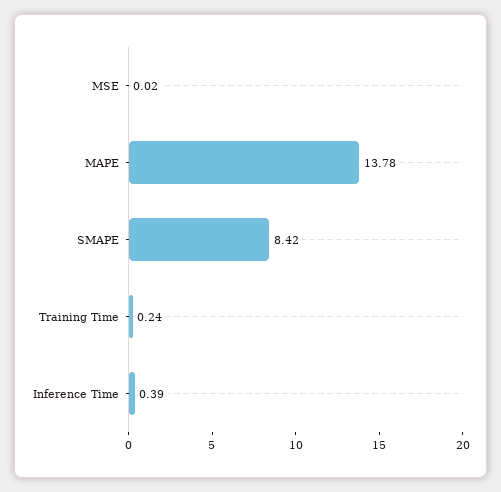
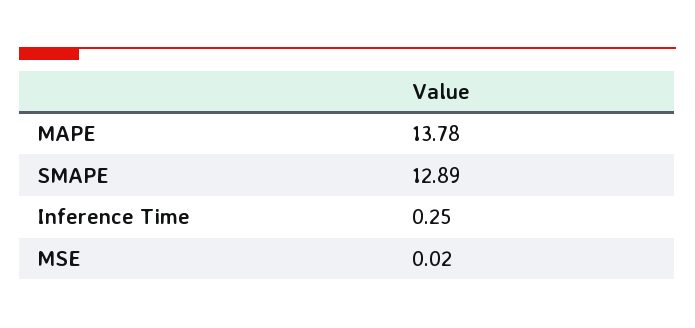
  {
    "MSE": 0.02,
    "MAPE": 13.78,
-   "SMAPE": 8.42,
+   "SMAPE": 12.89,
-   "Training Time": 0.24,
-   "Inference Time": 0.39
+   "Inference Time": 0.25
  }

